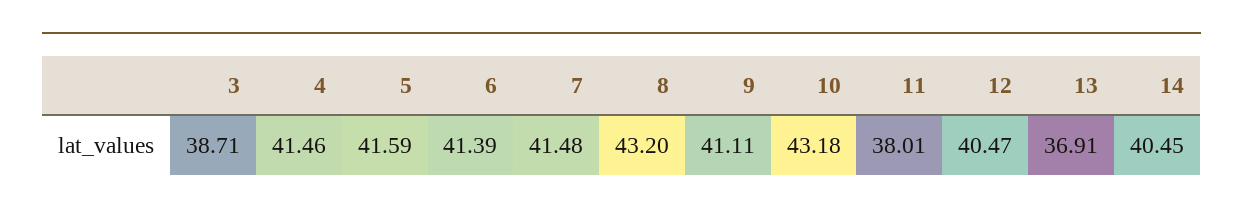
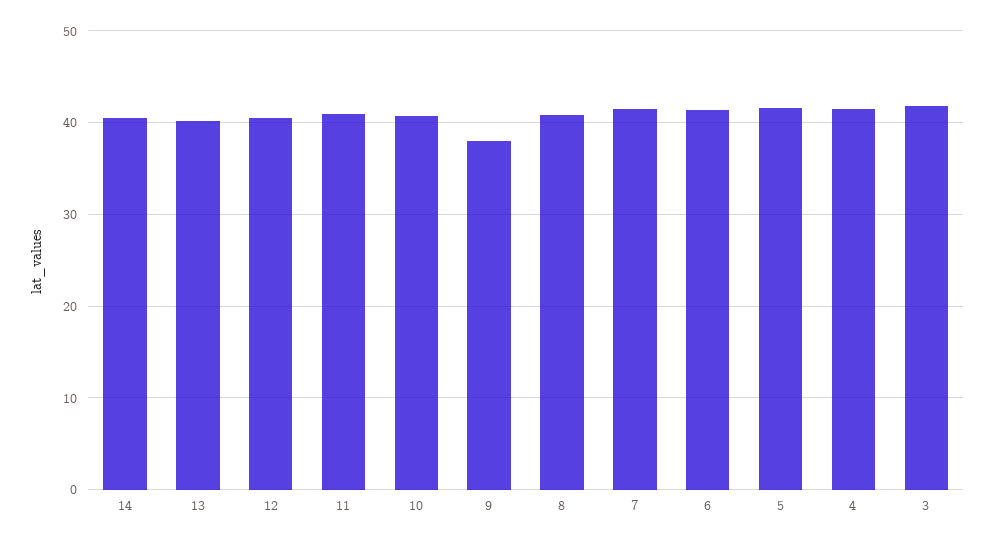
  {
-   "3": 38.71,
+   "3": 42,
    "4": 41.46,
    "5": 41.59,
    "6": 41.39,
    "7": 41.48,
-   "8": 43.2,
+   "8": 41,
-   "9": 41.11,
+   "9": 38,
-   "10": 43.18,
+   "10": 41,
-   "11": 38.01,
+   "11": 41,
    "12": 40.47,
-   "13": 36.91,
+   "13": 40,
    "14": 40.45
  }

